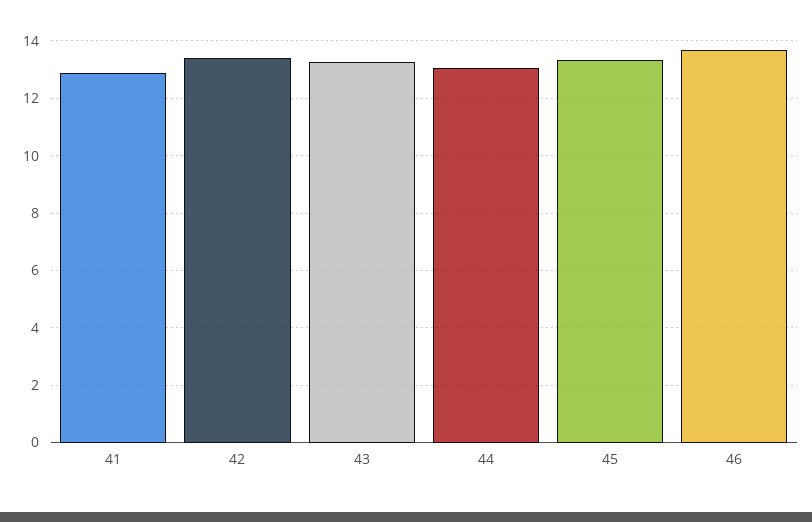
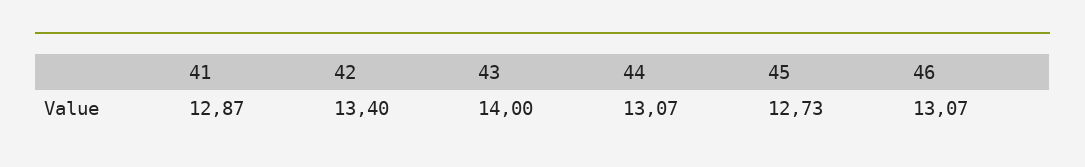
  {
    "41": 12.87,
    "42": 13.4,
-   "43": 13.25,
+   "43": 14,
    "44": 13.07,
-   "45": 13.25,
+   "45": 12.73,
-   "46": 13.75
+   "46": 13.07
  }

